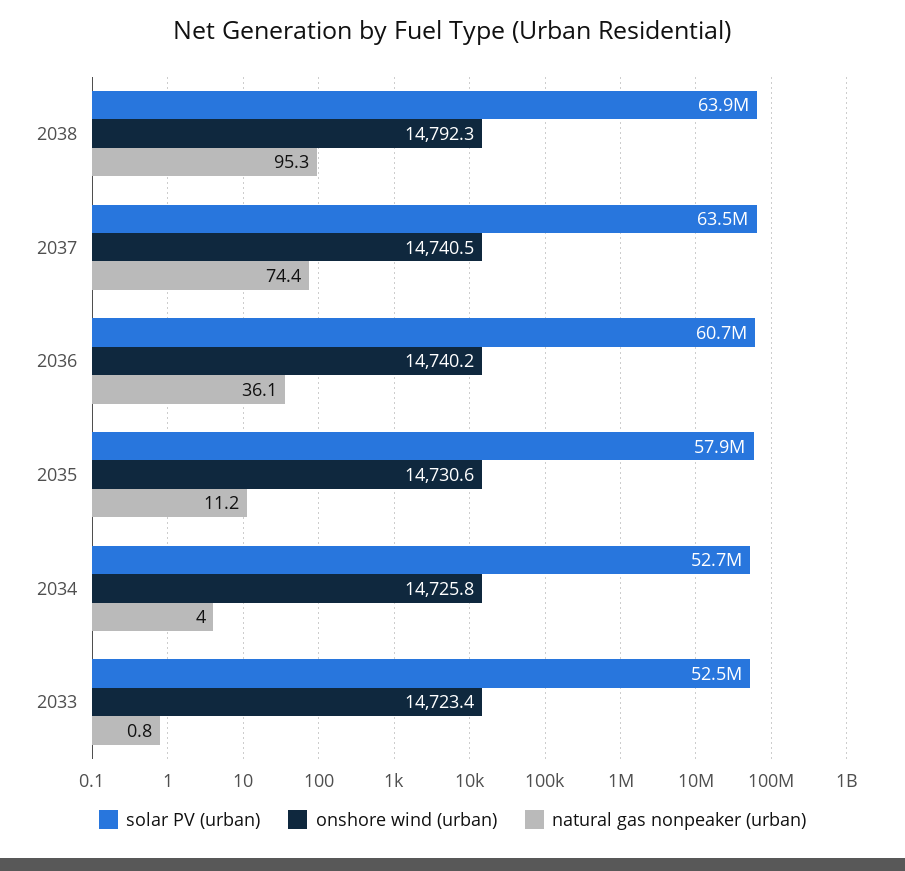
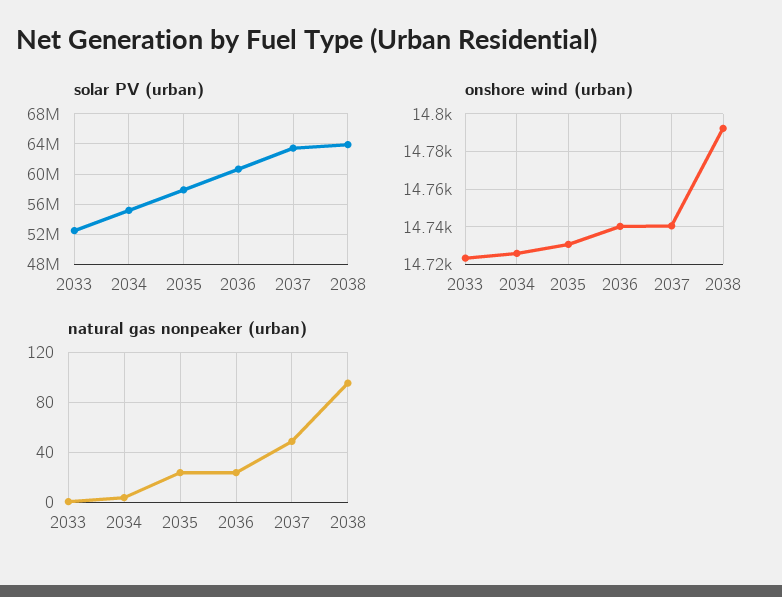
  {
    "solar PV (urban)": {
      "2038": 63900000,
      "2037": 63500000,
      "2036": 60700000,
      "2035": 57900000,
-     "2034": 52700000,
+     "2034": 55000000,
      "2033": 52500000
    },
    "onshore wind (urban)": {
      "2038": 14792.3,
      "2037": 14740.5,
      "2036": 14740.2,
      "2035": 14730.6,
      "2034": 14725.8,
      "2033": 14723.4
    },
    "natural gas nonpeaker (urban)": {
      "2038": 95.3,
-     "2037": 74.4,
+     "2037": 50,
-     "2036": 36.1,
+     "2036": 25,
-     "2035": 11.2,
+     "2035": 25,
      "2034": 4,
      "2033": 0.8
    }
  }

